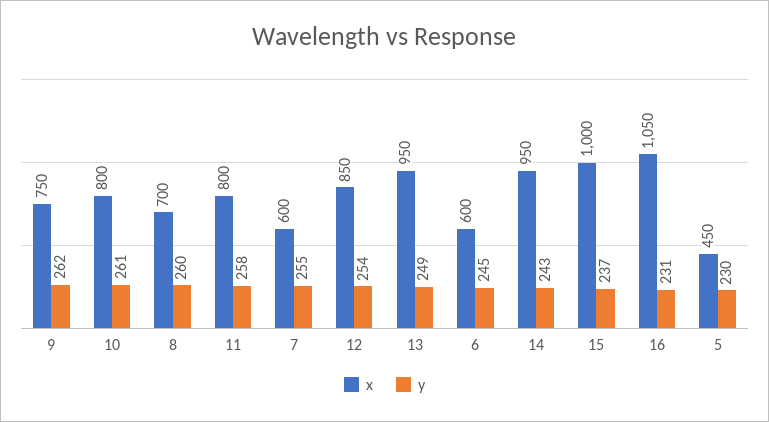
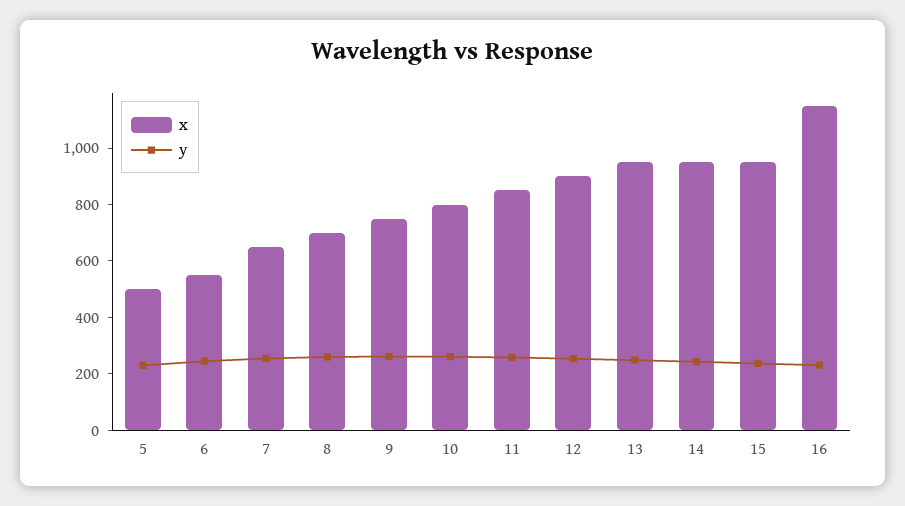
  {
    "x": {
      "9": 750,
      "10": 800,
      "8": 700,
-     "11": 800,
+     "11": 850,
-     "7": 600,
+     "7": 650,
-     "12": 850,
+     "12": 900,
      "13": 950,
-     "6": 600,
+     "6": 550,
      "14": 950,
-     "15": 1000,
+     "15": 950,
-     "16": 1050,
+     "16": 1150,
-     "5": 450
+     "5": 500
    },
    "y": {
      "9": 262,
      "10": 261,
      "8": 260,
      "11": 258,
      "7": 255,
      "12": 254,
      "13": 249,
      "6": 245,
      "14": 243,
      "15": 237,
      "16": 231,
      "5": 230
    }
  }

